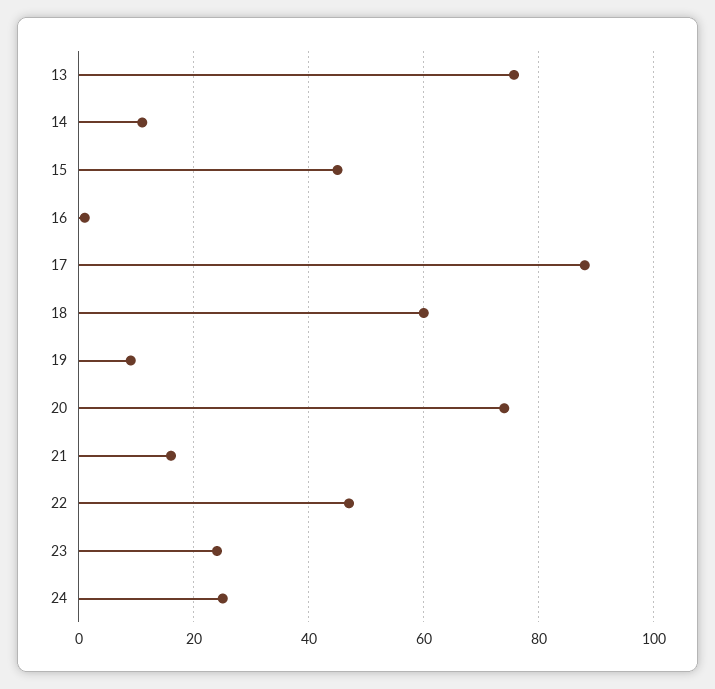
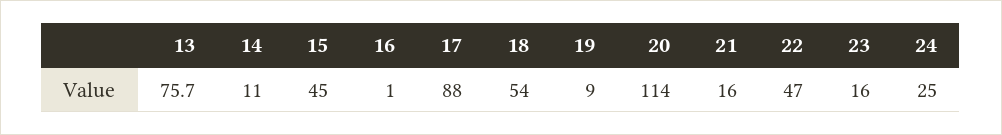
  {
    "13": 75.7,
    "14": 11,
    "15": 45,
    "16": 1,
    "17": 88,
-   "18": 60,
+   "18": 54,
    "19": 9,
-   "20": 74,
+   "20": 114,
    "21": 16,
    "22": 47,
-   "23": 24,
+   "23": 16,
    "24": 25
  }

